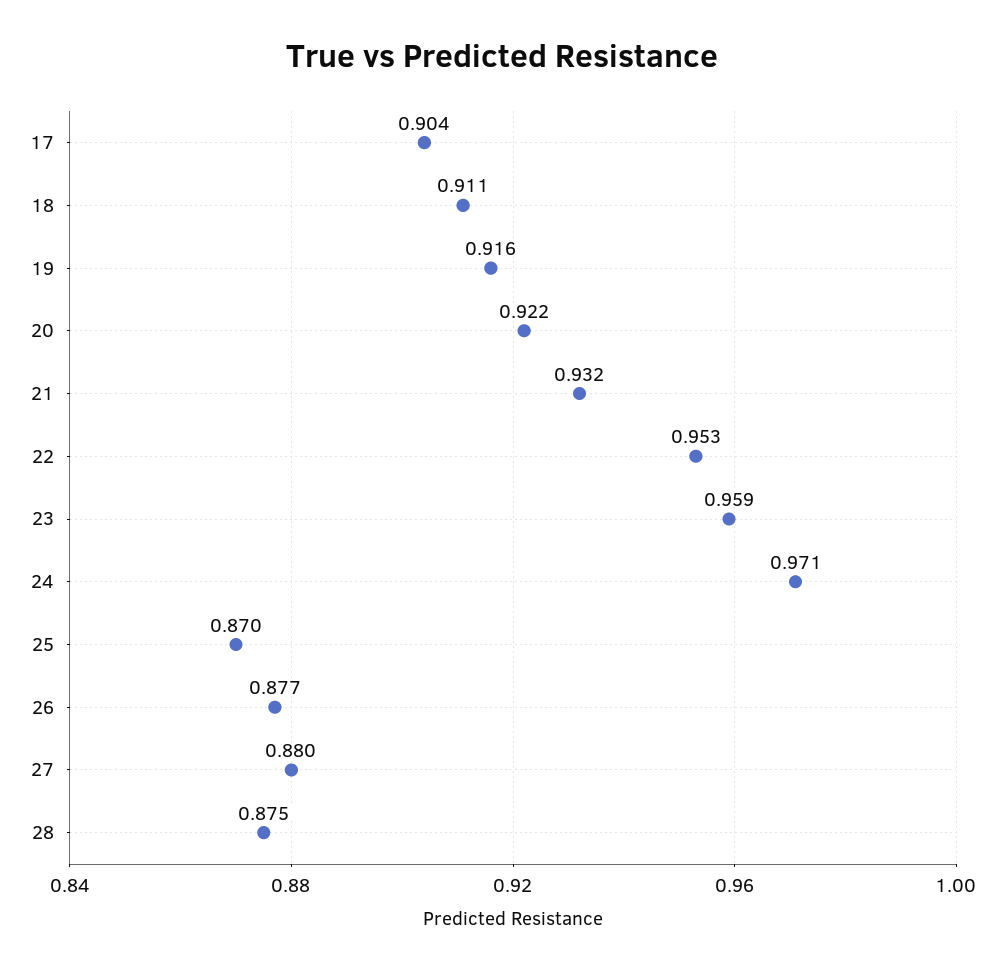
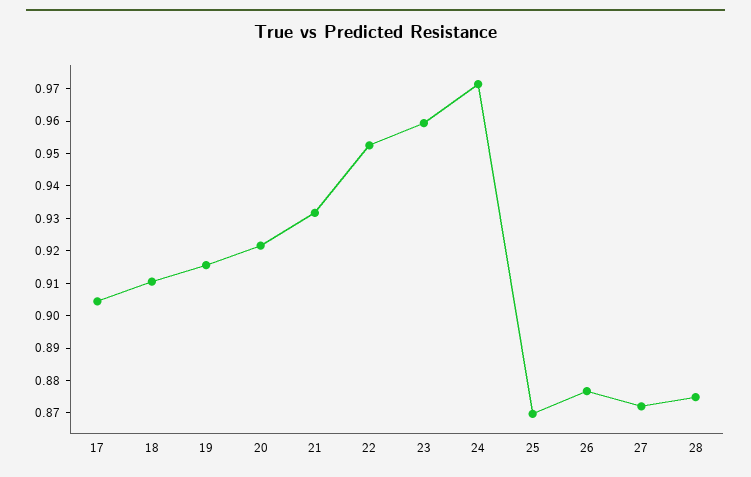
  {
    "17": 0.904,
    "18": 0.911,
    "19": 0.916,
    "20": 0.922,
    "21": 0.932,
    "22": 0.953,
    "23": 0.959,
    "24": 0.971,
    "25": 0.87,
    "26": 0.877,
-   "27": 0.88,
+   "27": 0.8725,
    "28": 0.875
  }

